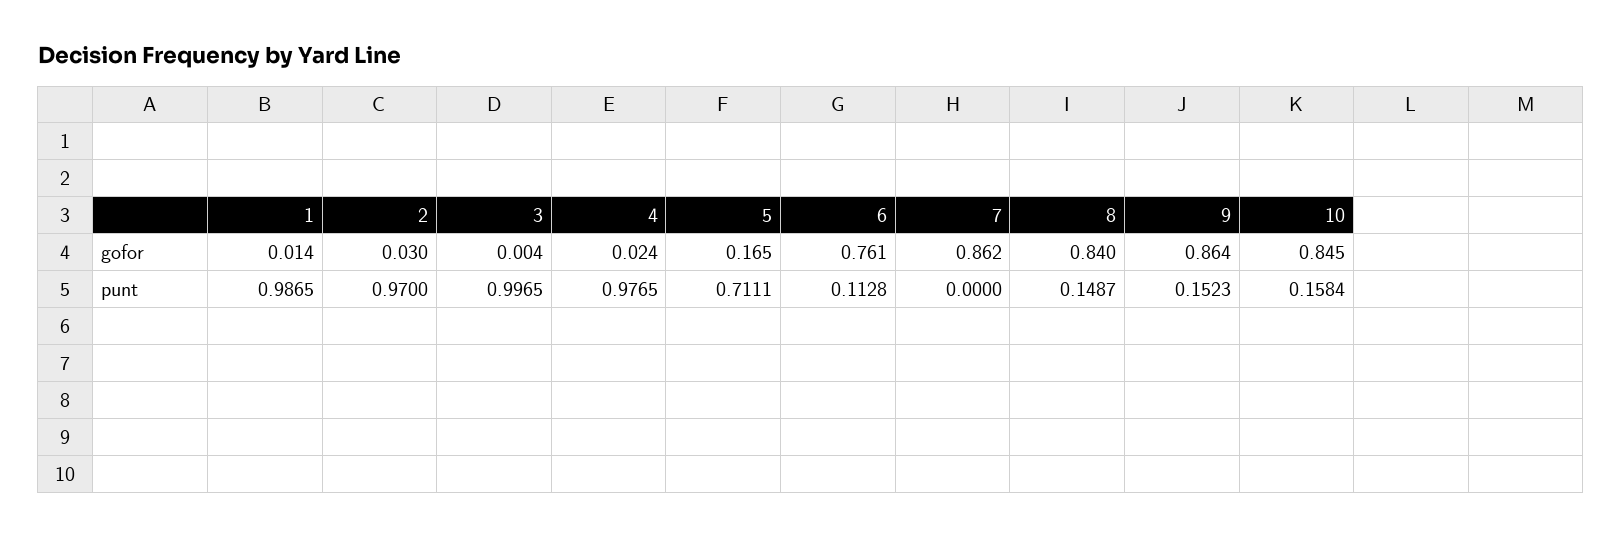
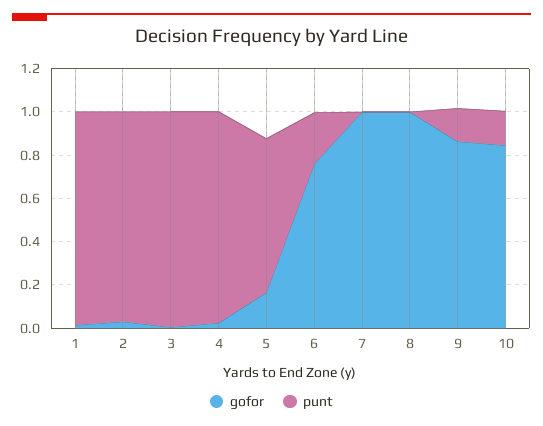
  {
    "gofor": {
      "1": 0.014,
      "2": 0.03,
      "3": 0.004,
      "4": 0.024,
      "5": 0.165,
      "6": 0.761,
-     "7": 0.862,
+     "7": 1,
-     "8": 0.84,
+     "8": 1,
      "9": 0.864,
      "10": 0.845
    },
    "punt": {
      "1": 0.9865,
      "2": 0.97,
      "3": 0.9965,
      "4": 0.9765,
      "5": 0.7111,
-     "6": 0.1128,
+     "6": 0.25,
      "7": 0,
-     "8": 0.1487,
+     "8": 0,
      "9": 0.1523,
      "10": 0.1584
    }
  }

